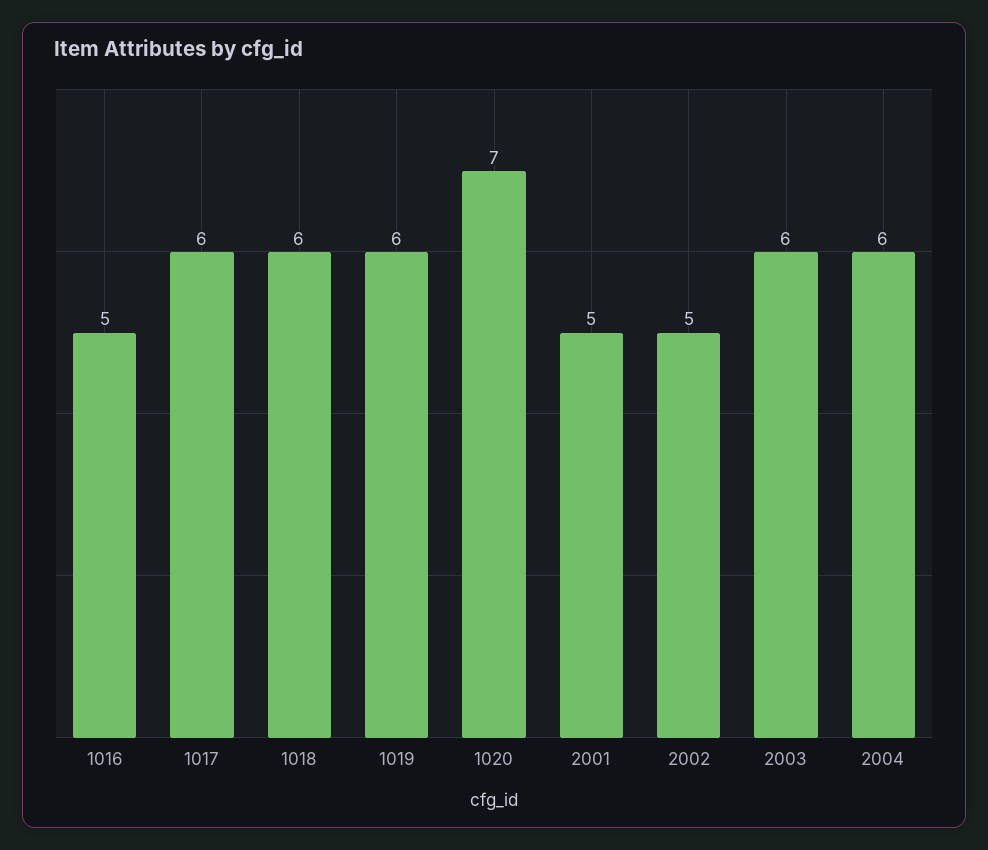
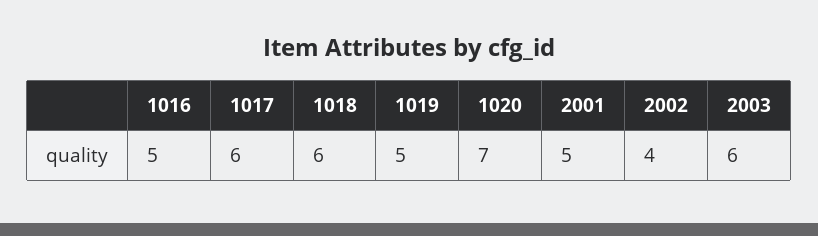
  {
    "1016": 5,
    "1017": 6,
    "1018": 6,
-   "1019": 6,
+   "1019": 5,
    "1020": 7,
    "2001": 5,
-   "2002": 5,
+   "2002": 4,
-   "2003": 6,
+   "2003": 6
-   "2004": 6
  }

